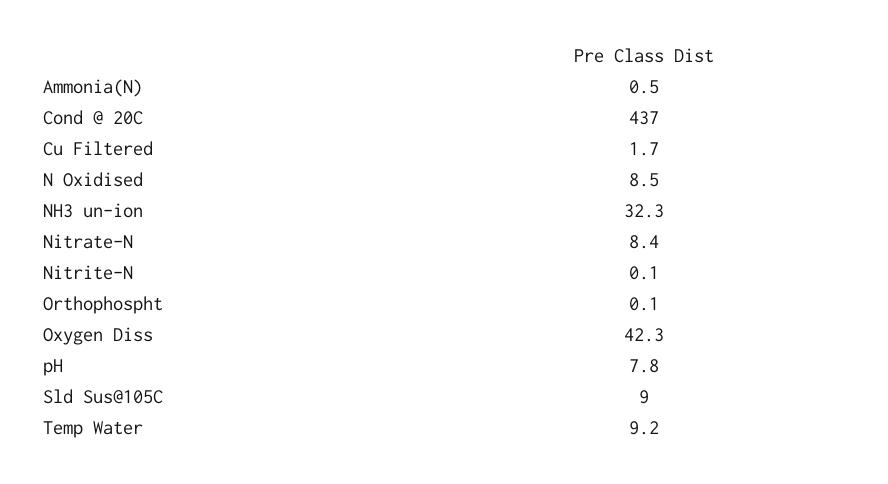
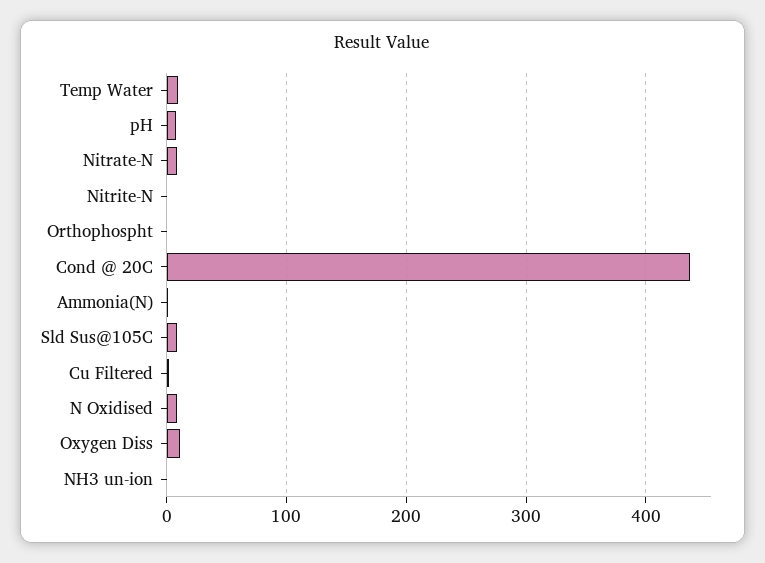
  {
    "Ammonia(N)": 0.5,
    "Cond @ 20C": 437,
    "Cu Filtered": 1.7,
    "N Oxidised": 8.5,
-   "NH3 un-ion": 32.3,
+   "NH3 un-ion": 0,
    "Nitrate-N": 8.4,
    "Nitrite-N": 0.1,
    "Orthophospht": 0.1,
-   "Oxygen Diss": 42.3,
+   "Oxygen Diss": 10,
    "pH": 7.8,
    "Sld Sus@105C": 9,
    "Temp Water": 9.2
  }

